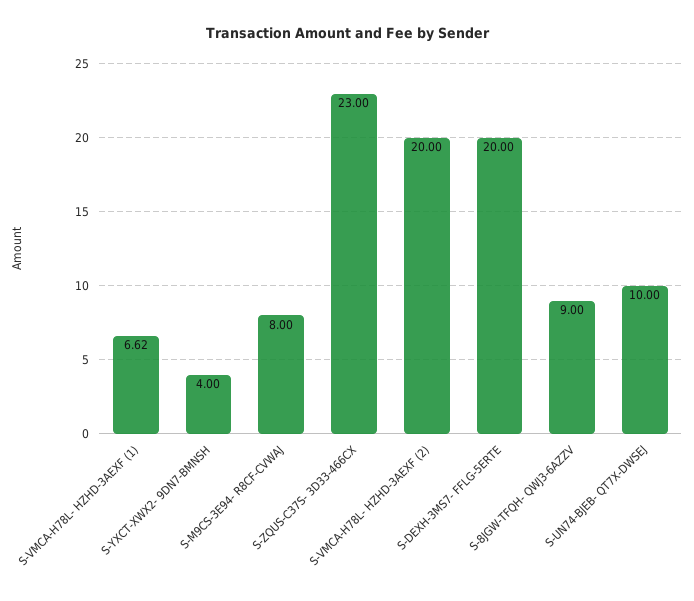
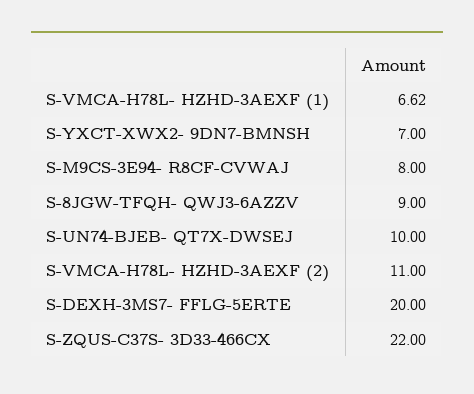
  {
    "S-VMCA-H78L- HZHD-3AEXF (1)": 6.62,
-   "S-YXCT-XWX2- 9DN7-BMNSH": 4,
+   "S-YXCT-XWX2- 9DN7-BMNSH": 7,
    "S-M9CS-3E94- R8CF-CVWAJ": 8,
-   "S-ZQUS-C37S- 3D33-466CX": 23,
+   "S-ZQUS-C37S- 3D33-466CX": 22,
-   "S-VMCA-H78L- HZHD-3AEXF (2)": 20,
+   "S-VMCA-H78L- HZHD-3AEXF (2)": 11,
    "S-DEXH-3MS7- FFLG-5ERTE": 20,
    "S-8JGW-TFQH- QWJ3-6AZZV": 9,
    "S-UN74-BJEB- QT7X-DWSEJ": 10
  }

